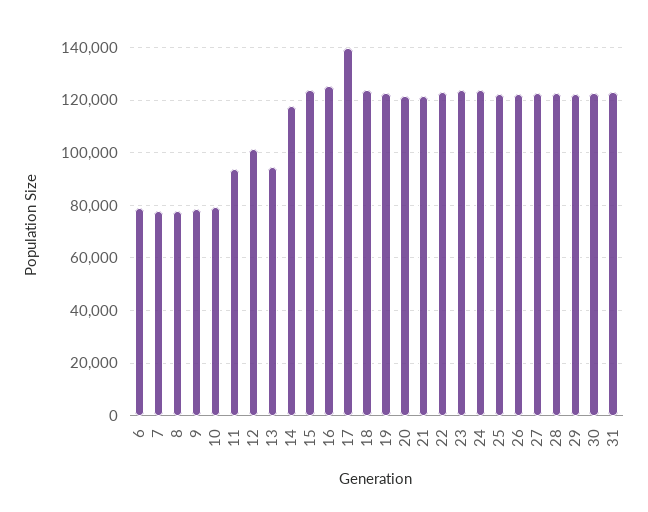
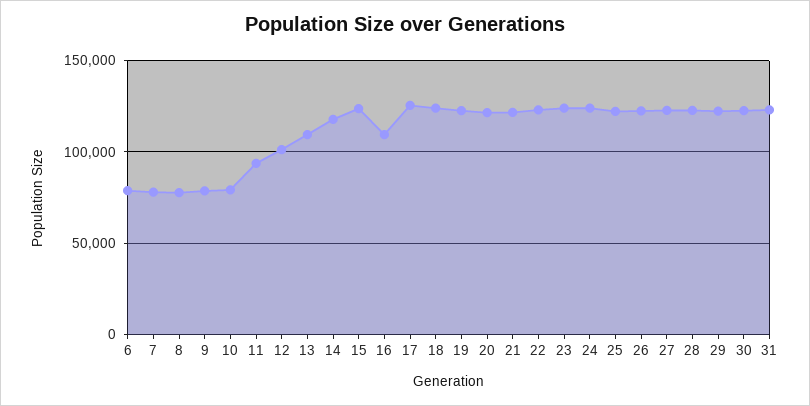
  {
    "6": 80000,
    "7": 77500,
    "8": 77500,
    "9": 77500,
    "10": 80000,
    "11": 95000,
    "12": 102500,
-   "13": 95000,
+   "13": 110000,
    "14": 117500,
    "15": 122500,
-   "16": 125000,
+   "16": 110000,
-   "17": 140000,
+   "17": 125000,
    "18": 125000,
    "19": 122500,
    "20": 122500,
    "21": 122500,
    "22": 122500,
    "23": 125000,
    "24": 125000,
    "25": 122500,
    "26": 122500,
    "27": 122500,
    "28": 122500,
    "29": 122500,
    "30": 122500,
    "31": 122500
  }

